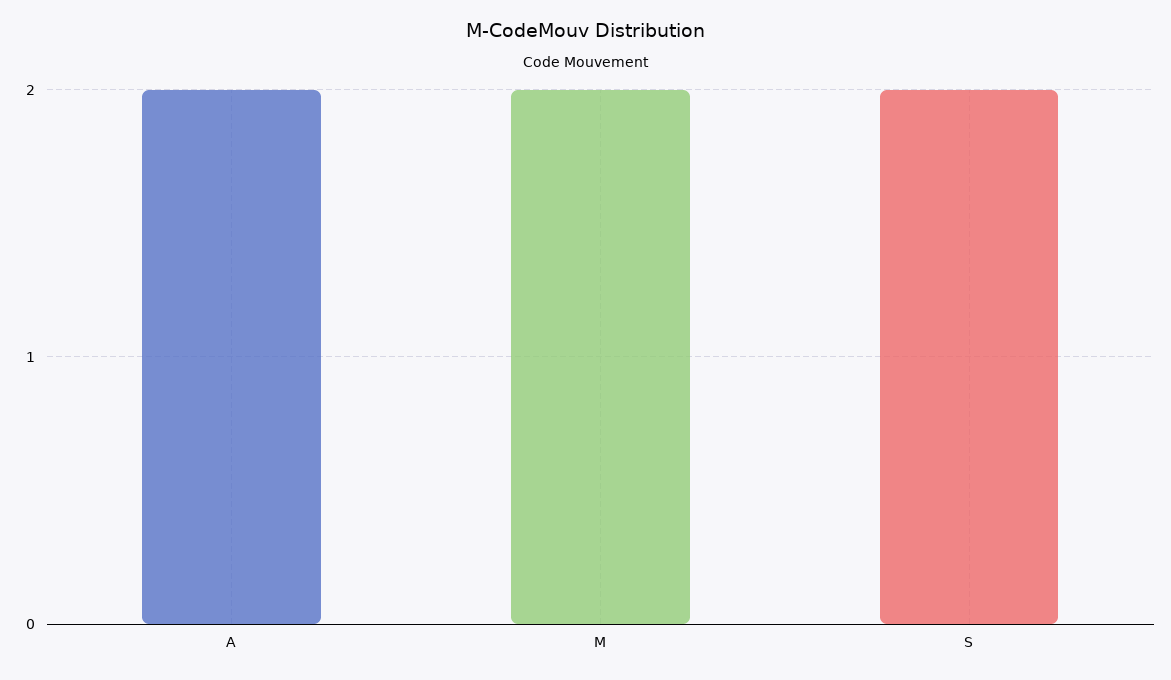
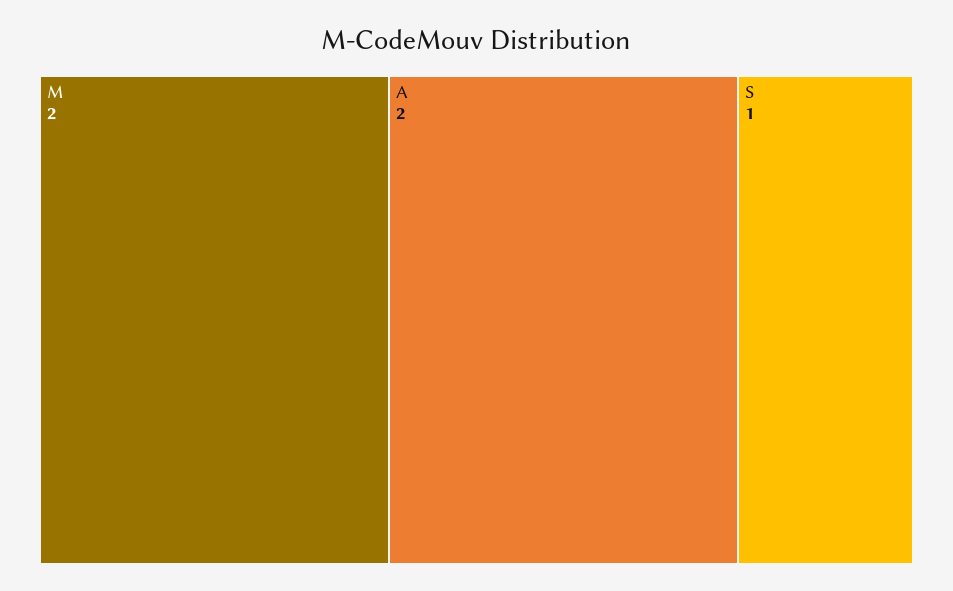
  {
    "A": 2,
    "M": 2,
-   "S": 2
+   "S": 1
  }

